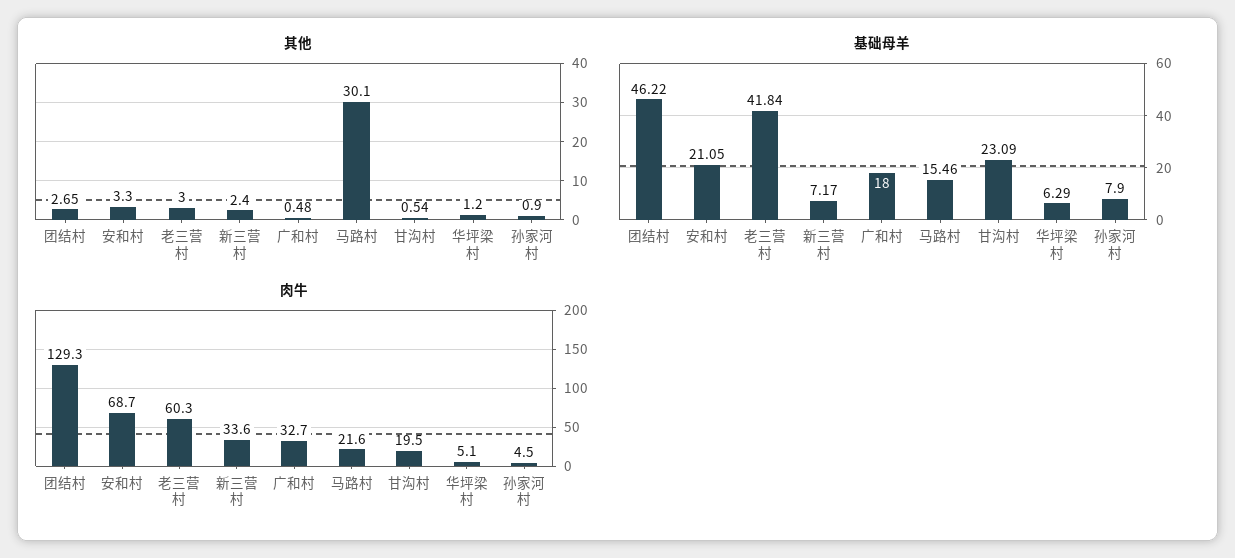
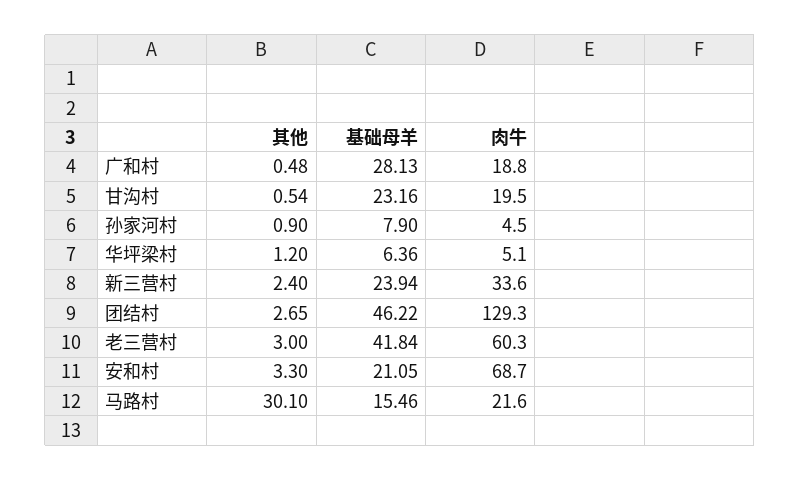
  {
    "其他": {
      "团结村": 2.65,
      "安和村": 3.3,
      "老三营村": 3,
      "新三营村": 2.4,
      "广和村": 0.48,
      "马路村": 30.1,
      "甘沟村": 0.54,
      "华坪梁村": 1.2,
      "孙家河村": 0.9
    },
    "基础母羊": {
      "团结村": 46.22,
      "安和村": 21.05,
      "老三营村": 41.84,
-     "新三营村": 7.17,
+     "新三营村": 23.94,
-     "广和村": 18,
+     "广和村": 28.13,
      "马路村": 15.46,
-     "甘沟村": 23.09,
+     "甘沟村": 23.16,
-     "华坪梁村": 6.29,
+     "华坪梁村": 6.36,
      "孙家河村": 7.9
    },
    "肉牛": {
      "团结村": 129.3,
      "安和村": 68.7,
      "老三营村": 60.3,
      "新三营村": 33.6,
-     "广和村": 32.7,
+     "广和村": 18.8,
      "马路村": 21.6,
      "甘沟村": 19.5,
      "华坪梁村": 5.1,
      "孙家河村": 4.5
    }
  }

